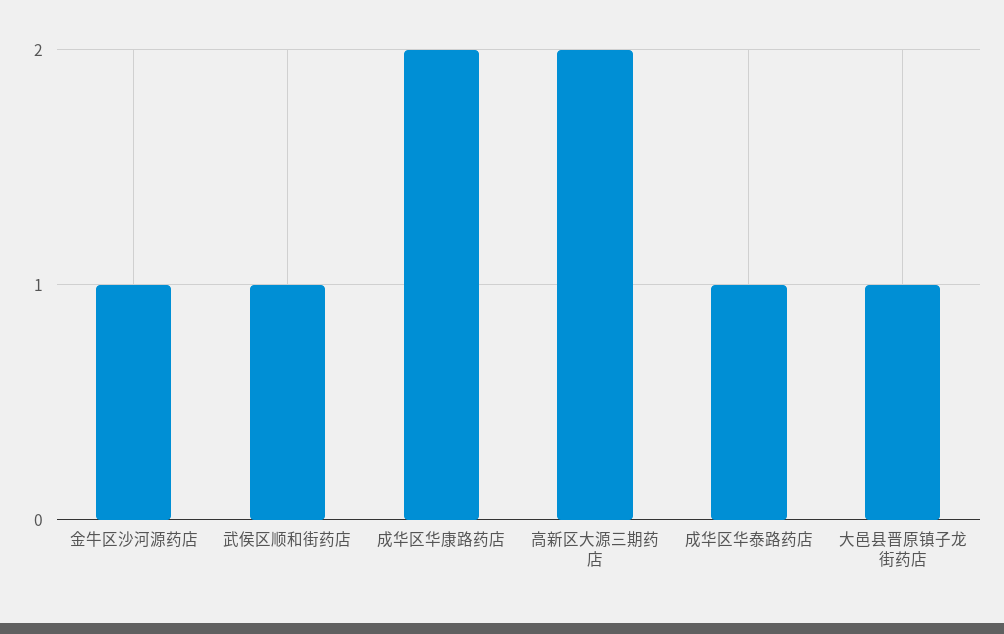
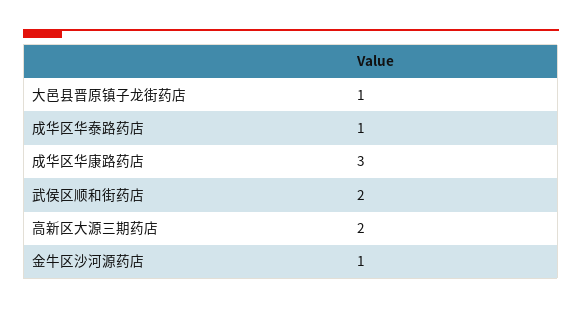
  {
    "金牛区沙河源药店": 1,
-   "武侯区顺和街药店": 1,
+   "武侯区顺和街药店": 2,
-   "成华区华康路药店": 2,
+   "成华区华康路药店": 3,
    "高新区大源三期药店": 2,
    "成华区华泰路药店": 1,
    "大邑县晋原镇子龙街药店": 1
  }

